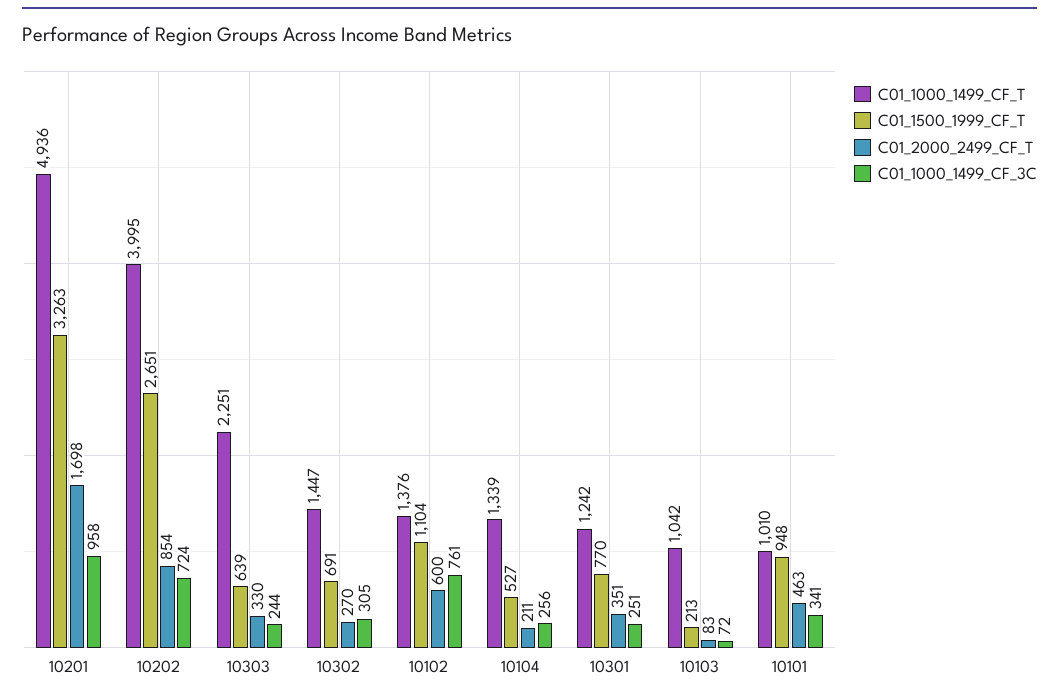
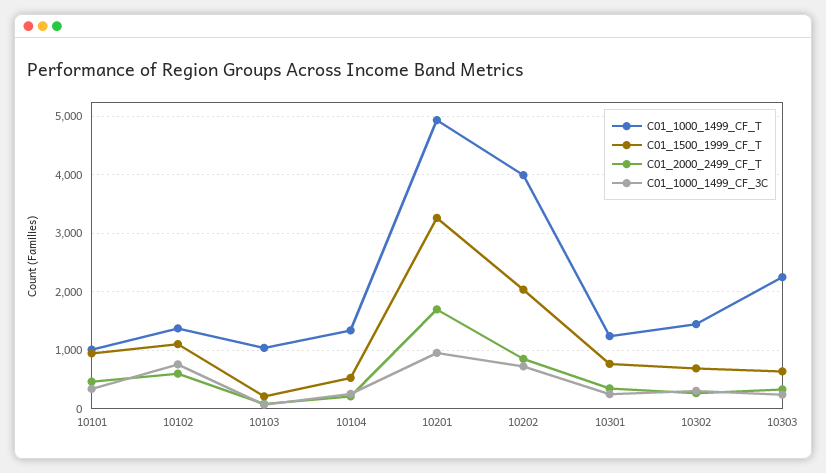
  {
    "C01_1000_1499_CF_T": {
      "10201": 4936,
      "10202": 3995,
      "10303": 2251,
      "10302": 1447,
      "10102": 1376,
      "10104": 1339,
      "10301": 1242,
      "10103": 1042,
      "10101": 1010
    },
    "C01_1500_1999_CF_T": {
      "10201": 3263,
-     "10202": 2651,
+     "10202": 2000,
      "10303": 639,
      "10302": 691,
      "10102": 1104,
      "10104": 527,
      "10301": 770,
      "10103": 213,
      "10101": 948
    },
    "C01_2000_2499_CF_T": {
      "10201": 1698,
      "10202": 854,
      "10303": 330,
      "10302": 270,
      "10102": 600,
      "10104": 211,
      "10301": 351,
      "10103": 83,
      "10101": 463
    },
    "C01_1000_1499_CF_3C": {
      "10201": 958,
      "10202": 724,
      "10303": 244,
      "10302": 305,
      "10102": 761,
      "10104": 256,
      "10301": 251,
      "10103": 72,
      "10101": 341
    }
  }

